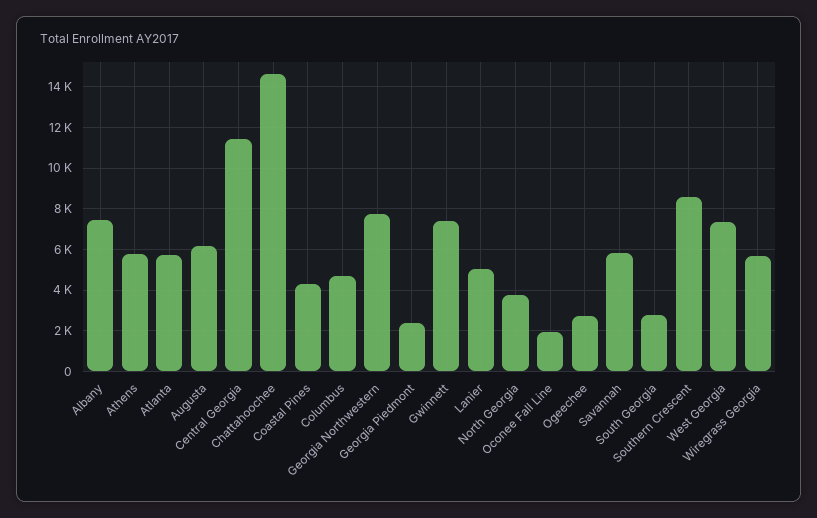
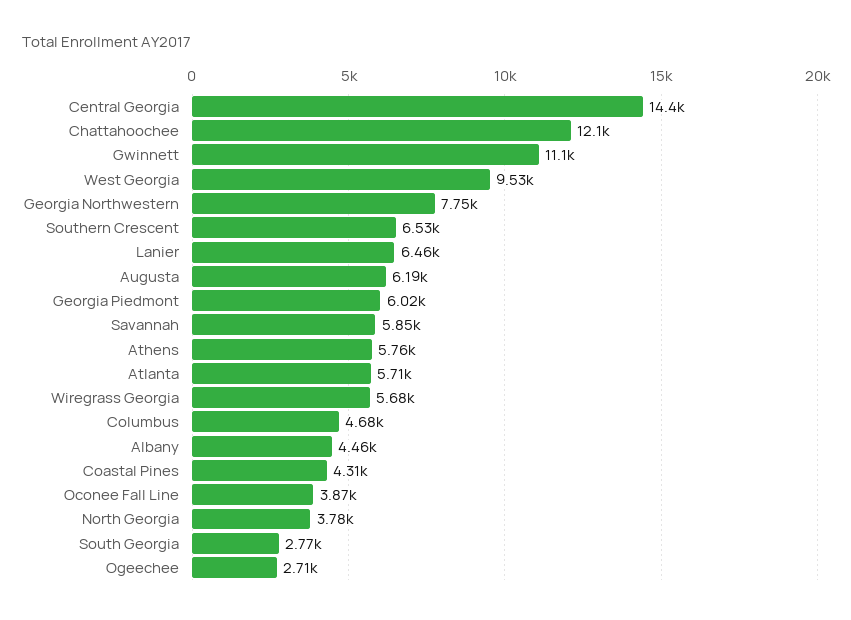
  {
-   "Albany": 7500,
+   "Albany": 4460,
    "Athens": 5760,
    "Atlanta": 5710,
    "Augusta": 6190,
-   "Central Georgia": 11500,
+   "Central Georgia": 14400,
-   "Chattahoochee": 14500,
+   "Chattahoochee": 12100,
    "Coastal Pines": 4310,
    "Columbus": 4680,
    "Georgia Northwestern": 7750,
-   "Georgia Piedmont": 2500,
+   "Georgia Piedmont": 6020,
-   "Gwinnett": 7500,
+   "Gwinnett": 11100,
-   "Lanier": 5000,
+   "Lanier": 6460,
    "North Georgia": 3780,
-   "Oconee Fall Line": 2000,
+   "Oconee Fall Line": 3870,
    "Ogeechee": 2710,
    "Savannah": 5850,
    "South Georgia": 2770,
-   "Southern Crescent": 8500,
+   "Southern Crescent": 6530,
-   "West Georgia": 7500,
+   "West Georgia": 9530,
    "Wiregrass Georgia": 5680
  }

